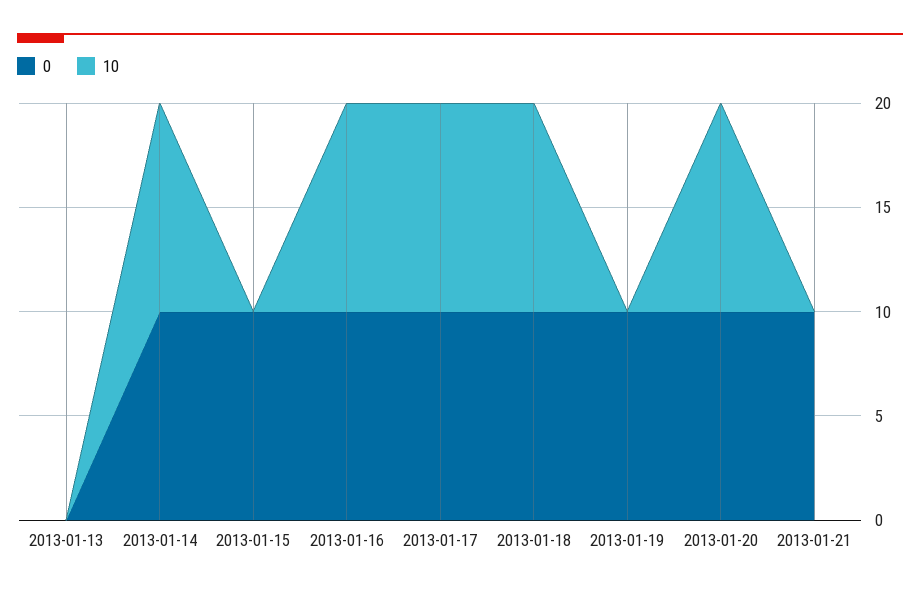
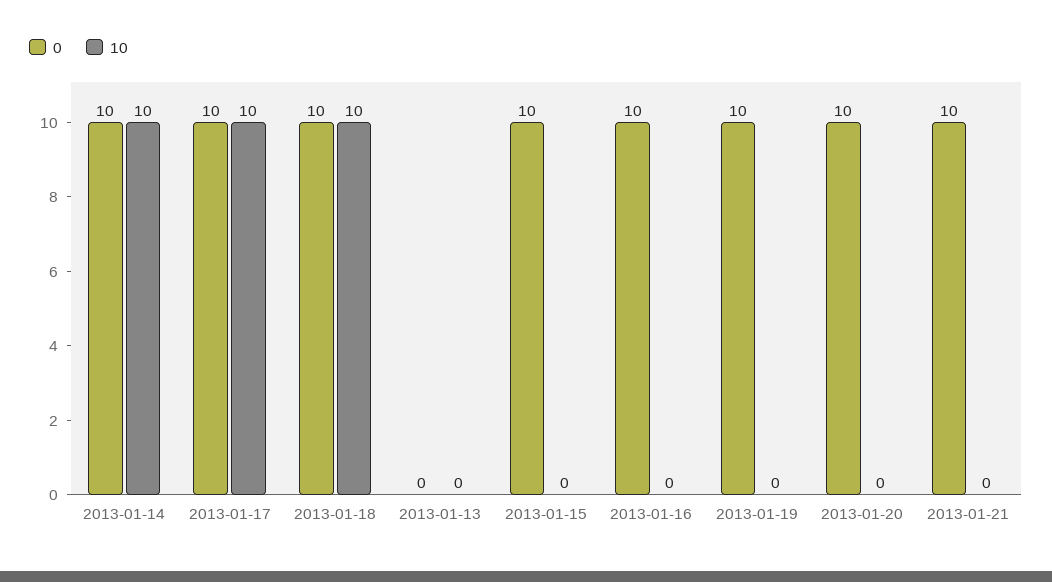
  {
    "0": {
      "2013-01-13": 0,
      "2013-01-14": 10,
      "2013-01-15": 10,
      "2013-01-16": 10,
      "2013-01-17": 10,
      "2013-01-18": 10,
      "2013-01-19": 10,
      "2013-01-20": 10,
      "2013-01-21": 10
    },
    "10": {
      "2013-01-13": 0,
      "2013-01-14": 10,
      "2013-01-15": 0,
-     "2013-01-16": 10,
+     "2013-01-16": 0,
      "2013-01-17": 10,
      "2013-01-18": 10,
      "2013-01-19": 0,
-     "2013-01-20": 10,
+     "2013-01-20": 0,
      "2013-01-21": 0
    }
  }

